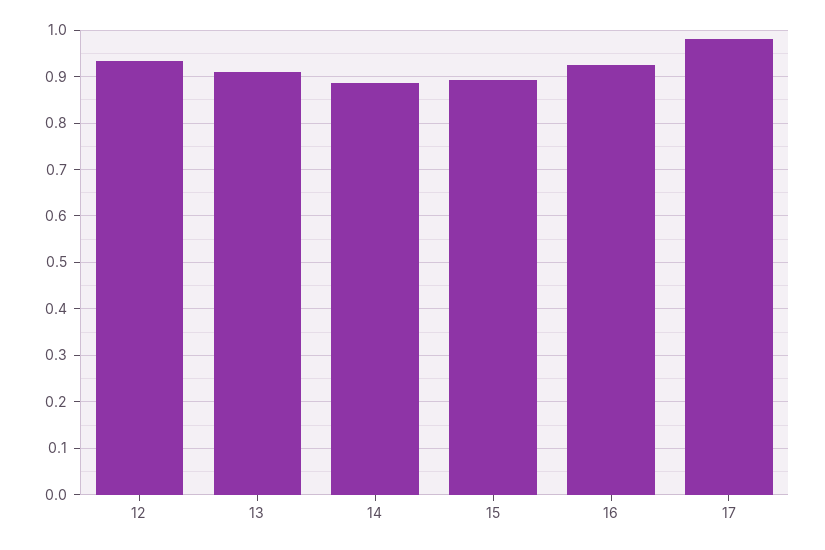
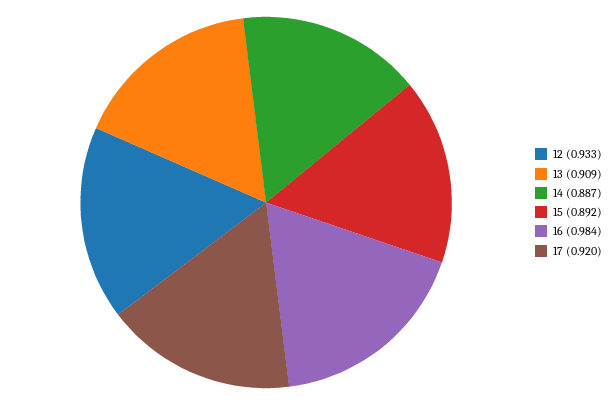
  {
    "12": 0.933,
    "13": 0.909,
    "14": 0.887,
    "15": 0.892,
-   "16": 0.92,
+   "16": 0.984,
-   "17": 0.98
+   "17": 0.92
  }

